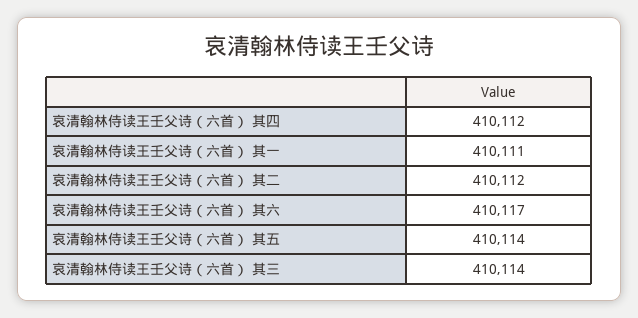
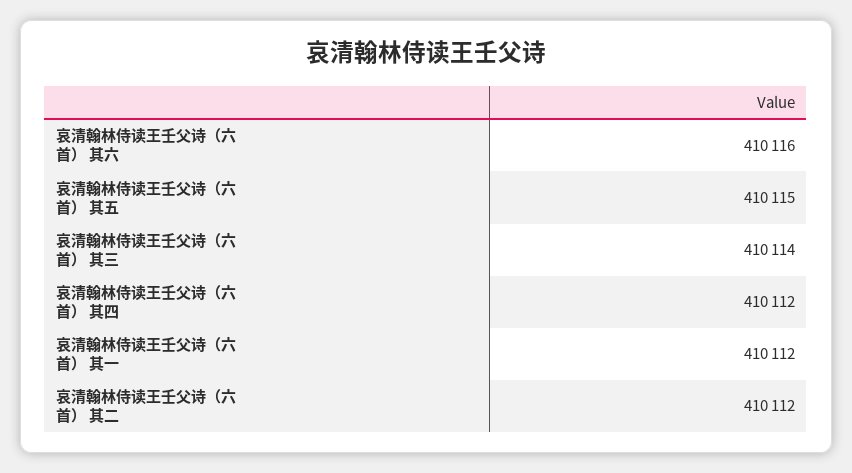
  {
    "哀清翰林侍读王壬父诗（六首） 其四": 410112,
-   "哀清翰林侍读王壬父诗（六首） 其一": 410111,
+   "哀清翰林侍读王壬父诗（六首） 其一": 410112,
    "哀清翰林侍读王壬父诗（六首） 其二": 410112,
-   "哀清翰林侍读王壬父诗（六首） 其六": 410117,
+   "哀清翰林侍读王壬父诗（六首） 其六": 410116,
-   "哀清翰林侍读王壬父诗（六首） 其五": 410114,
+   "哀清翰林侍读王壬父诗（六首） 其五": 410115,
    "哀清翰林侍读王壬父诗（六首） 其三": 410114
  }

